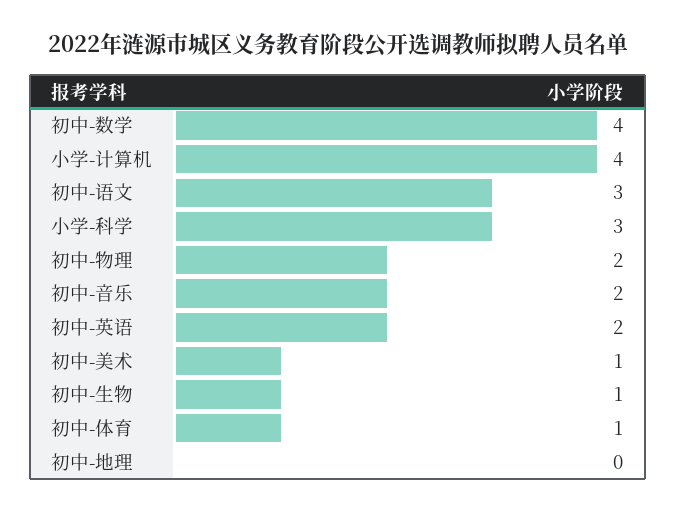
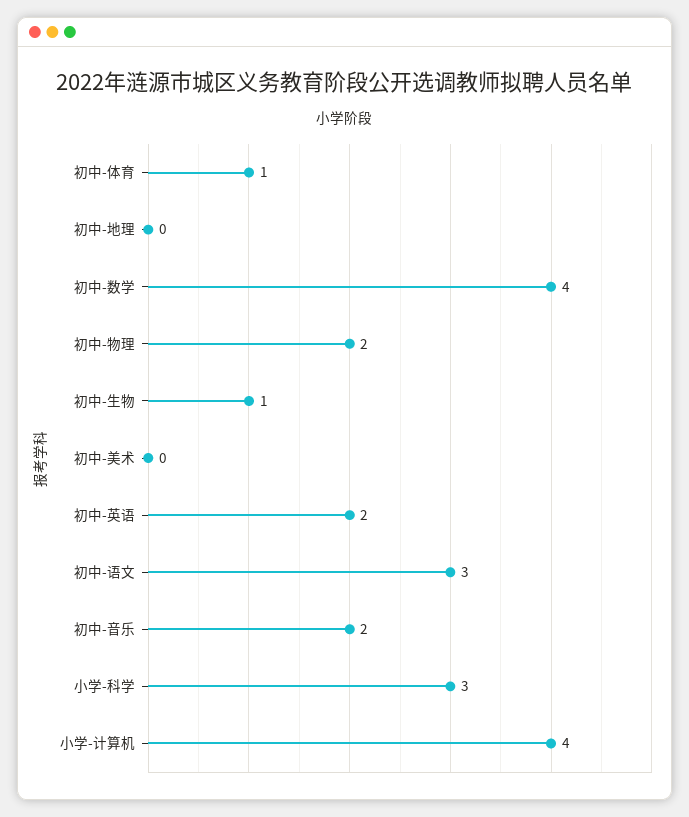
  {
    "初中-数学": 4,
    "小学-计算机": 4,
    "初中-语文": 3,
    "小学-科学": 3,
    "初中-物理": 2,
    "初中-音乐": 2,
    "初中-英语": 2,
-   "初中-美术": 1,
+   "初中-美术": 0,
    "初中-生物": 1,
    "初中-体育": 1,
    "初中-地理": 0
  }

